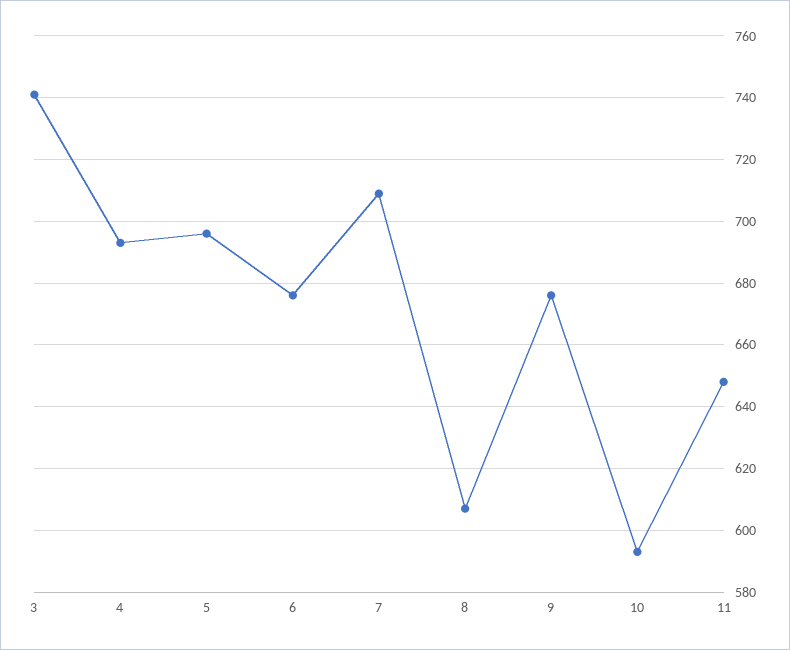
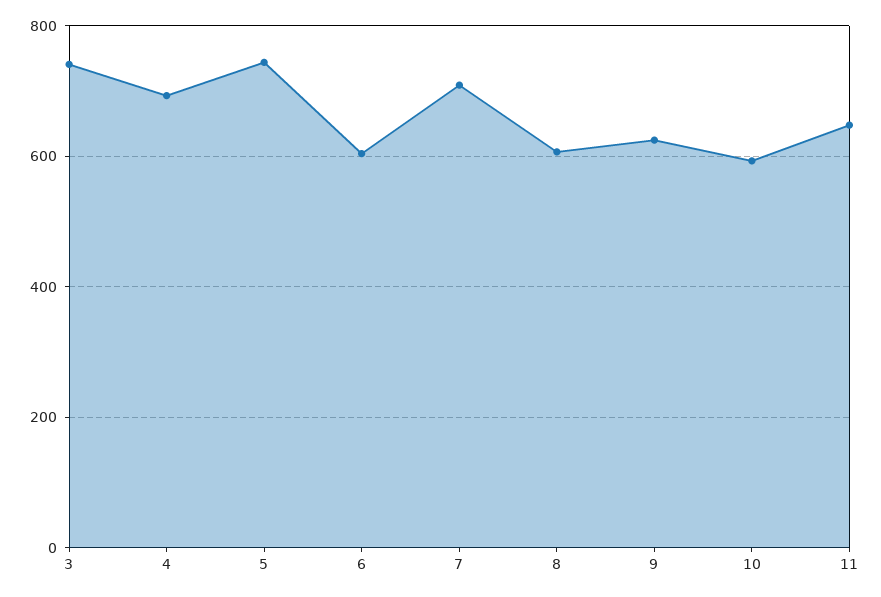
  {
    "3": 740,
    "4": 695,
-   "5": 695,
+   "5": 740,
-   "6": 675,
+   "6": 600,
    "7": 710,
    "8": 605,
-   "9": 675,
+   "9": 620,
    "10": 595,
    "11": 650
  }

